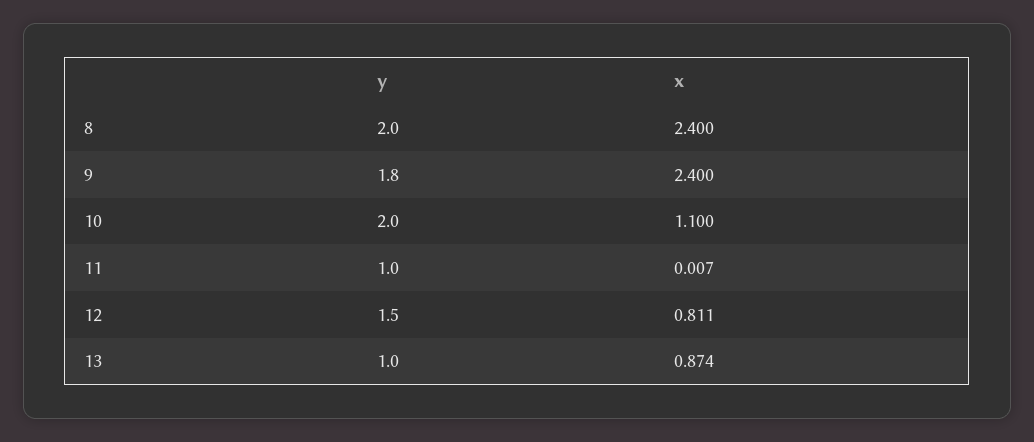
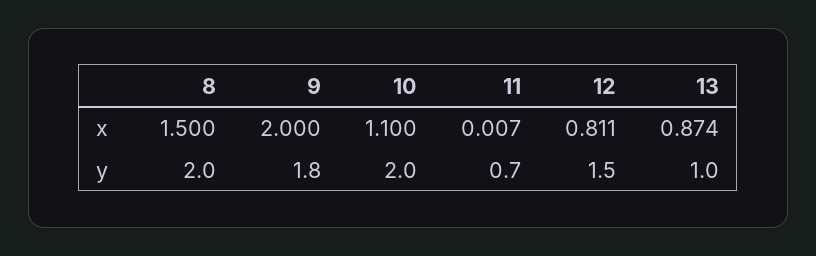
  {
    "y": {
      "8": 2,
      "9": 1.8,
      "10": 2,
-     "11": 1,
+     "11": 0.7,
      "12": 1.5,
      "13": 1
    },
    "x": {
-     "8": 2.4,
+     "8": 1.5,
-     "9": 2.4,
+     "9": 2,
      "10": 1.1,
      "11": 0.007,
      "12": 0.811,
      "13": 0.874
    }
  }

